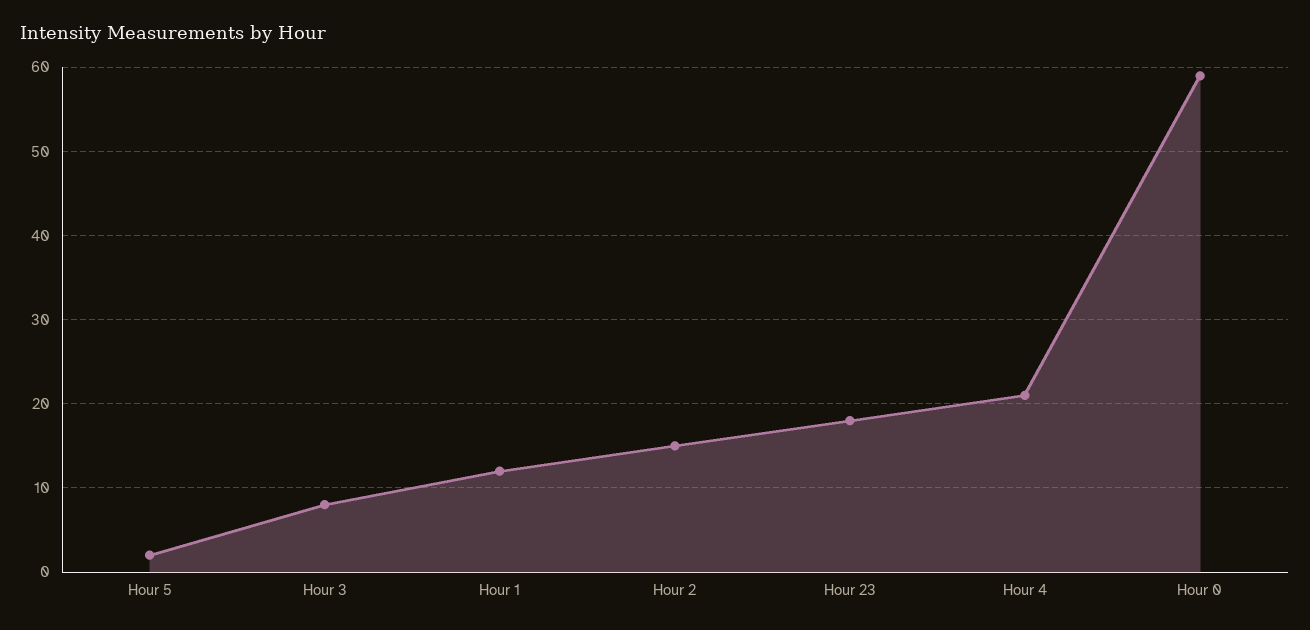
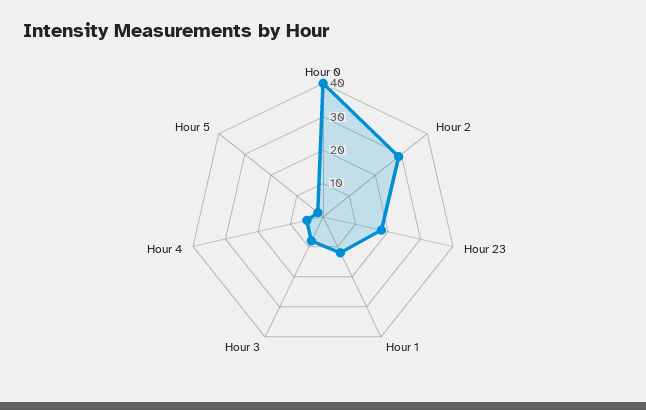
  {
    "Hour 5": 2,
    "Hour 3": 8,
    "Hour 1": 12,
-   "Hour 2": 15,
+   "Hour 2": 30,
    "Hour 23": 18,
-   "Hour 4": 21,
+   "Hour 4": 5,
-   "Hour 0": 59
+   "Hour 0": 40
  }

